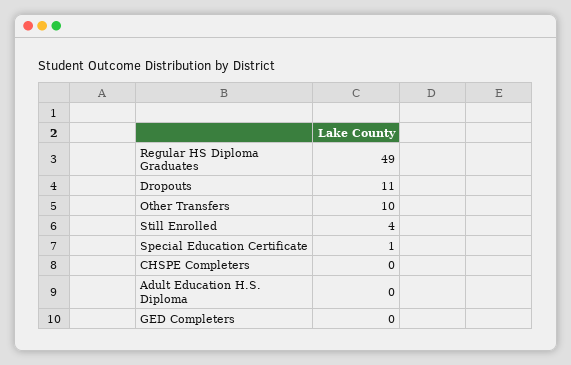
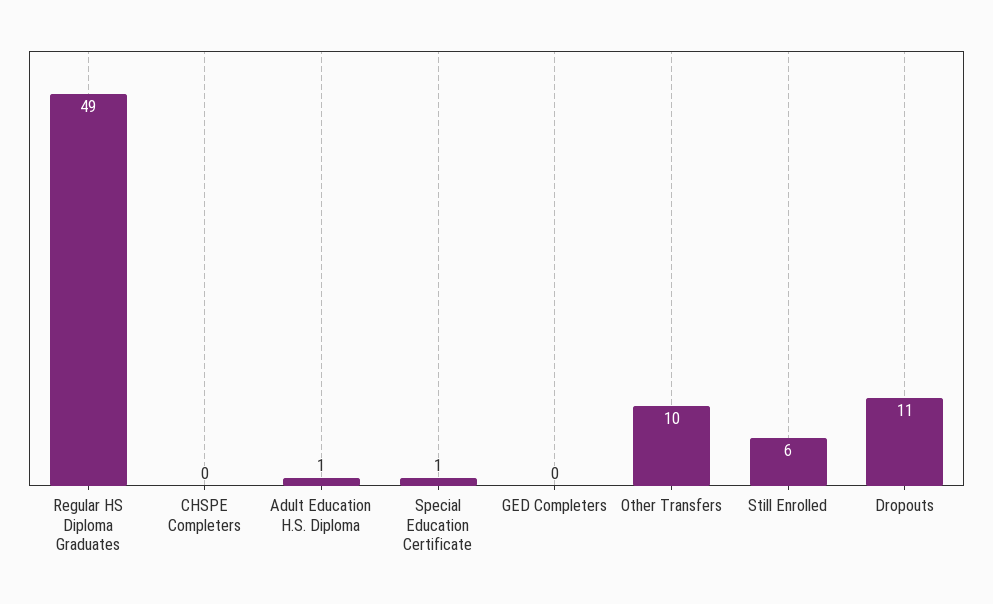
  {
    "Regular HS Diploma Graduates": 49,
    "Dropouts": 11,
    "Other Transfers": 10,
-   "Still Enrolled": 4,
+   "Still Enrolled": 6,
    "Special Education Certificate": 1,
    "CHSPE Completers": 0,
-   "Adult Education H.S. Diploma": 0,
+   "Adult Education H.S. Diploma": 1,
    "GED Completers": 0
  }

